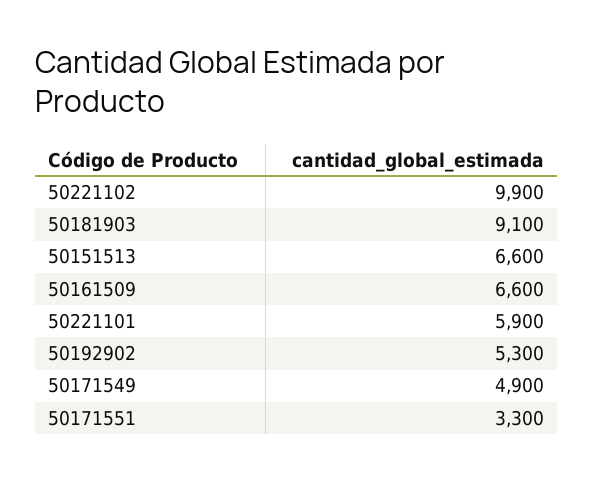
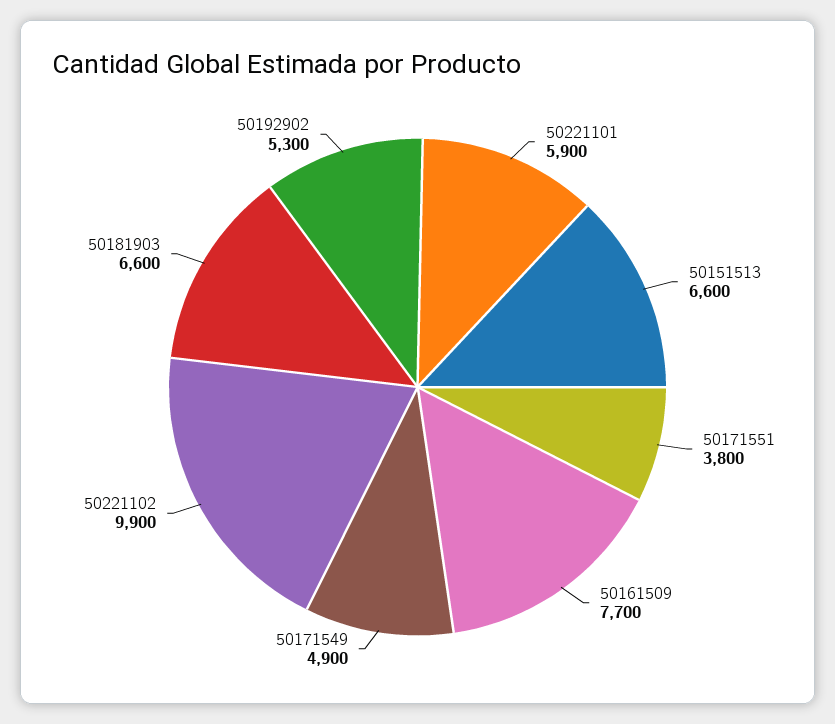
  {
    "50221102": 9900,
-   "50181903": 9100,
+   "50181903": 6600,
    "50151513": 6600,
-   "50161509": 6600,
+   "50161509": 7700,
    "50221101": 5900,
    "50192902": 5300,
    "50171549": 4900,
-   "50171551": 3300
+   "50171551": 3800
  }

